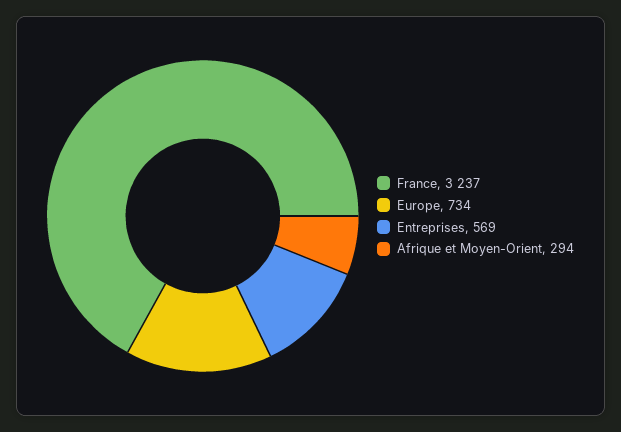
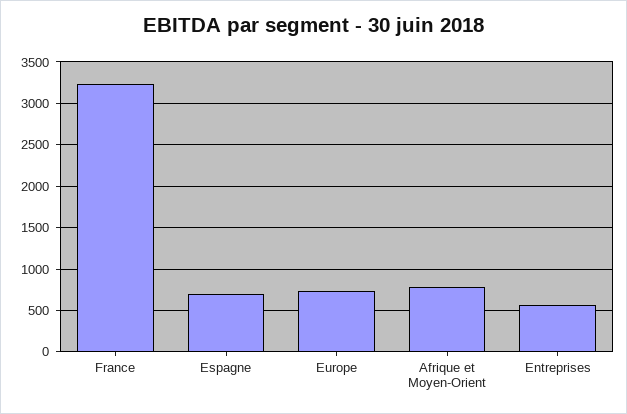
  {
    "France": 3237,
    "Europe": 734,
    "Entreprises": 569,
-   "Afrique et Moyen-Orient": 294
+   "Afrique et Moyen-Orient": 800,
+   "Espagne": 700
  }

